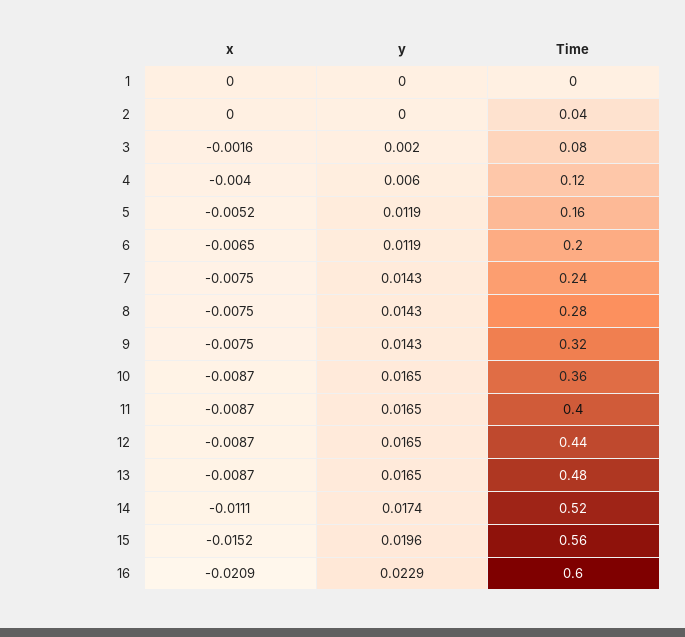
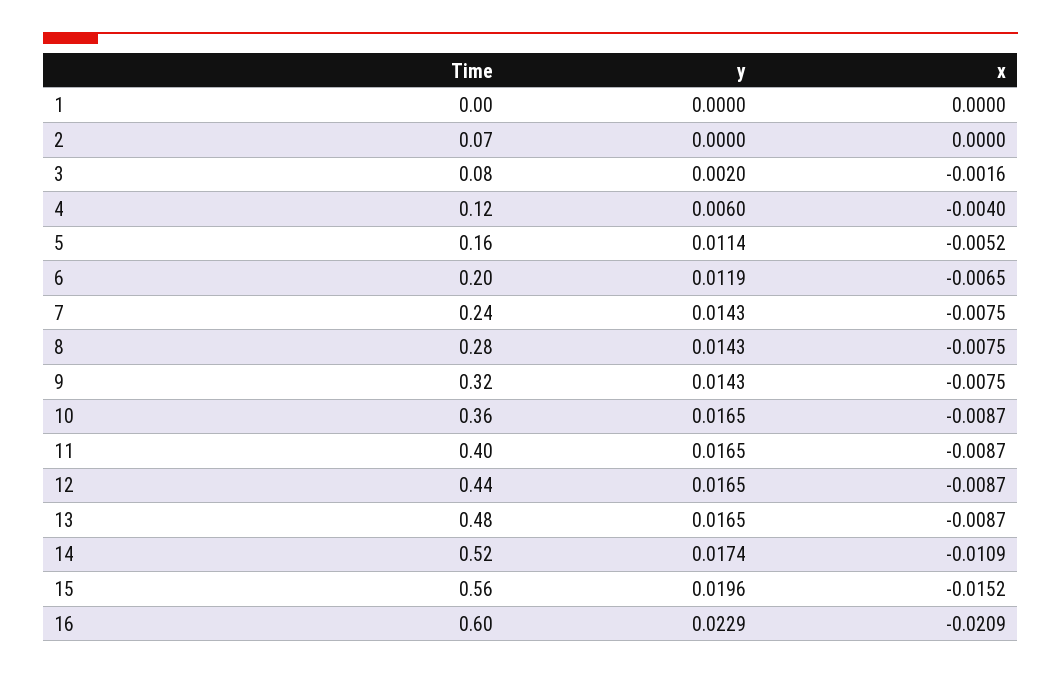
  {
    "x": {
      "1": 0,
      "2": 0,
      "3": -0.0016,
      "4": -0.004,
      "5": -0.0052,
      "6": -0.0065,
      "7": -0.0075,
      "8": -0.0075,
      "9": -0.0075,
      "10": -0.0087,
      "11": -0.0087,
      "12": -0.0087,
      "13": -0.0087,
-     "14": -0.0111,
+     "14": -0.0109,
      "15": -0.0152,
      "16": -0.0209
    },
    "y": {
      "1": 0,
      "2": 0,
      "3": 0.002,
      "4": 0.006,
-     "5": 0.0119,
+     "5": 0.0114,
      "6": 0.0119,
      "7": 0.0143,
      "8": 0.0143,
      "9": 0.0143,
      "10": 0.0165,
      "11": 0.0165,
      "12": 0.0165,
      "13": 0.0165,
      "14": 0.0174,
      "15": 0.0196,
      "16": 0.0229
    },
    "Time": {
      "1": 0,
-     "2": 0.04,
+     "2": 0.07,
      "3": 0.08,
      "4": 0.12,
      "5": 0.16,
      "6": 0.2,
      "7": 0.24,
      "8": 0.28,
      "9": 0.32,
      "10": 0.36,
      "11": 0.4,
      "12": 0.44,
      "13": 0.48,
      "14": 0.52,
      "15": 0.56,
      "16": 0.6
    }
  }

